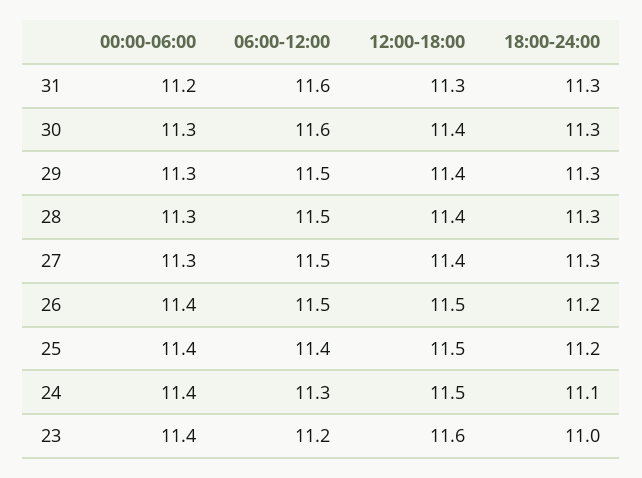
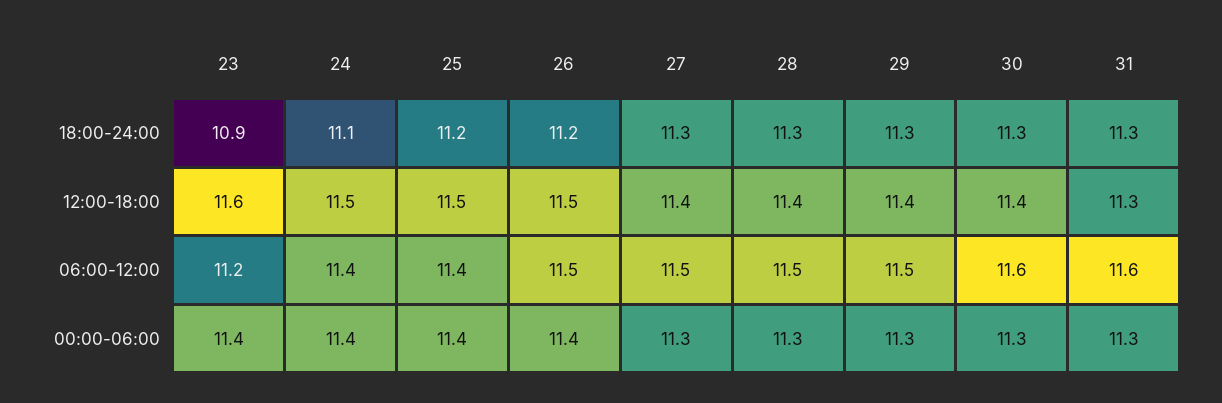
  {
    "00:00-06:00": {
-     "31": 11.2,
+     "31": 11.3,
      "30": 11.3,
      "29": 11.3,
      "28": 11.3,
      "27": 11.3,
      "26": 11.4,
      "25": 11.4,
      "24": 11.4,
      "23": 11.4
    },
    "06:00-12:00": {
      "31": 11.6,
      "30": 11.6,
      "29": 11.5,
      "28": 11.5,
      "27": 11.5,
      "26": 11.5,
      "25": 11.4,
-     "24": 11.3,
+     "24": 11.4,
      "23": 11.2
    },
    "12:00-18:00": {
      "31": 11.3,
      "30": 11.4,
      "29": 11.4,
      "28": 11.4,
      "27": 11.4,
      "26": 11.5,
      "25": 11.5,
      "24": 11.5,
      "23": 11.6
    },
    "18:00-24:00": {
      "31": 11.3,
      "30": 11.3,
      "29": 11.3,
      "28": 11.3,
      "27": 11.3,
      "26": 11.2,
      "25": 11.2,
      "24": 11.1,
-     "23": 11
+     "23": 10.9
    }
  }

